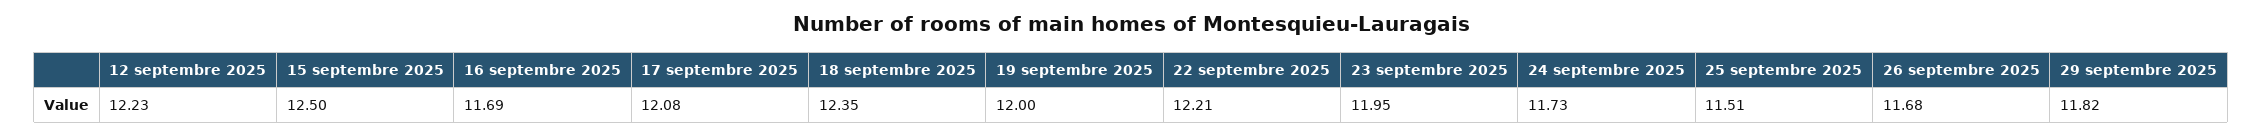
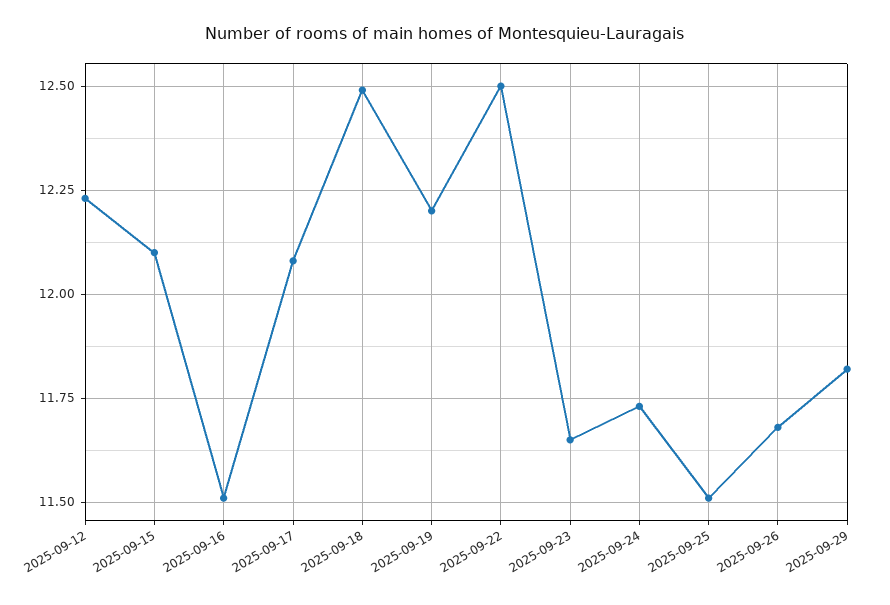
  {
    "12 septembre 2025": 12.23,
-   "15 septembre 2025": 12.5,
+   "15 septembre 2025": 12.1,
-   "16 septembre 2025": 11.69,
+   "16 septembre 2025": 11.5,
    "17 septembre 2025": 12.08,
-   "18 septembre 2025": 12.35,
+   "18 septembre 2025": 12.5,
-   "19 septembre 2025": 12,
+   "19 septembre 2025": 12.2,
-   "22 septembre 2025": 12.21,
+   "22 septembre 2025": 12.5,
-   "23 septembre 2025": 11.95,
+   "23 septembre 2025": 11.65,
    "24 septembre 2025": 11.73,
    "25 septembre 2025": 11.51,
    "26 septembre 2025": 11.68,
    "29 septembre 2025": 11.82
  }

